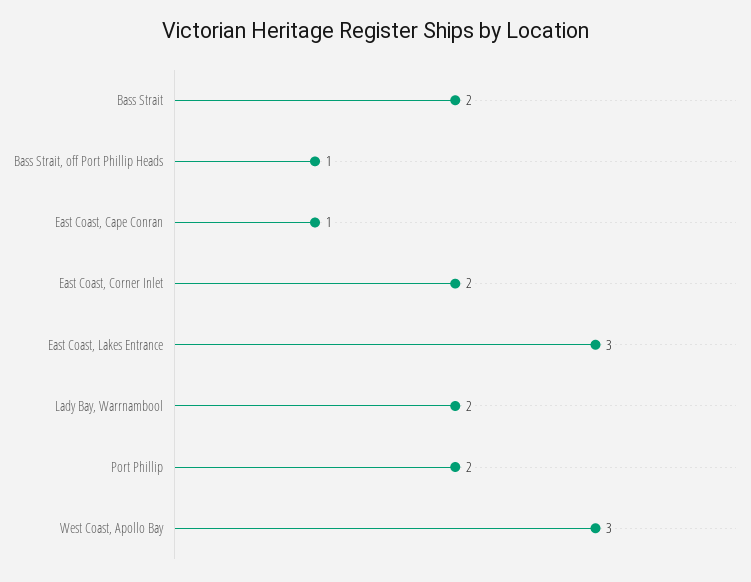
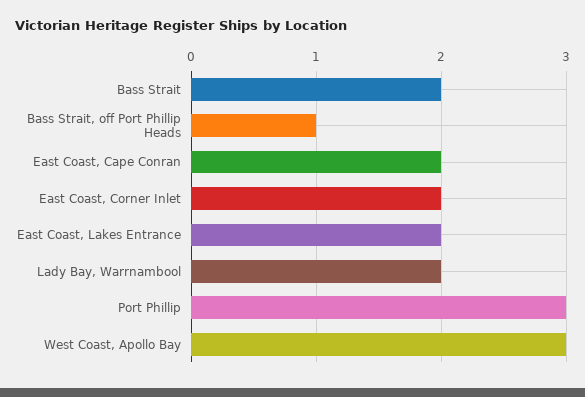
  {
    "Bass Strait": 2,
    "Bass Strait, off Port Phillip Heads": 1,
-   "East Coast, Cape Conran": 1,
+   "East Coast, Cape Conran": 2,
    "East Coast, Corner Inlet": 2,
-   "East Coast, Lakes Entrance": 3,
+   "East Coast, Lakes Entrance": 2,
    "Lady Bay, Warrnambool": 2,
-   "Port Phillip": 2,
+   "Port Phillip": 3,
    "West Coast, Apollo Bay": 3
  }

